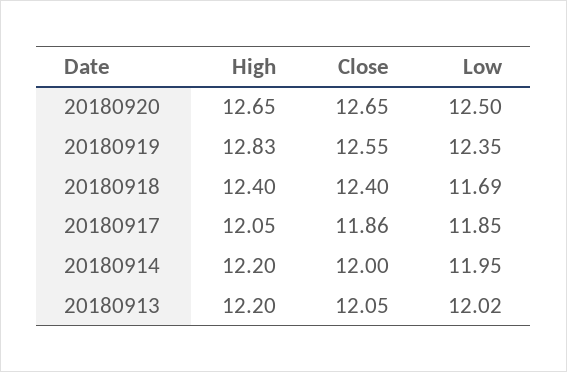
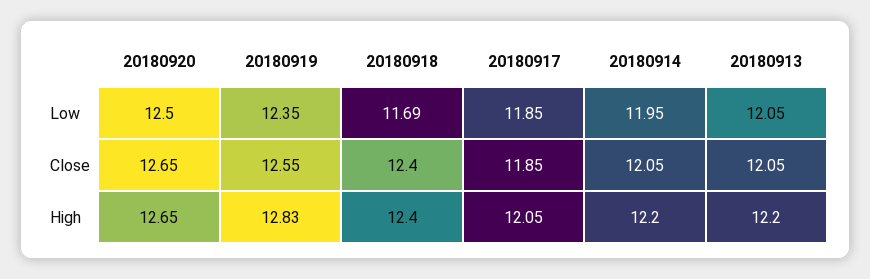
  {
    "High": {
      "20180920": 12.65,
      "20180919": 12.83,
      "20180918": 12.4,
      "20180917": 12.05,
      "20180914": 12.2,
      "20180913": 12.2
    },
    "Close": {
      "20180920": 12.65,
      "20180919": 12.55,
      "20180918": 12.4,
-     "20180917": 11.86,
+     "20180917": 11.85,
-     "20180914": 12,
+     "20180914": 12.05,
      "20180913": 12.05
    },
    "Low": {
      "20180920": 12.5,
      "20180919": 12.35,
      "20180918": 11.69,
      "20180917": 11.85,
      "20180914": 11.95,
-     "20180913": 12.02
+     "20180913": 12.05
    }
  }

